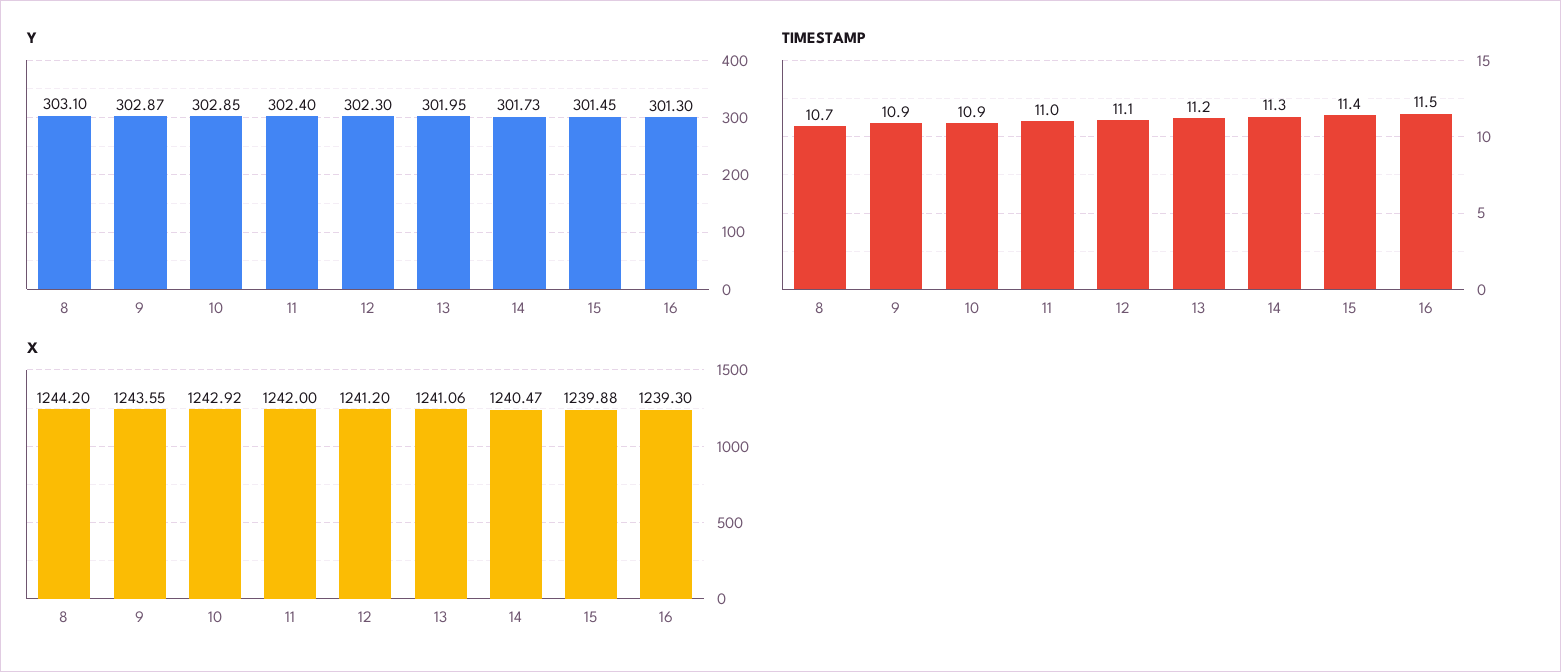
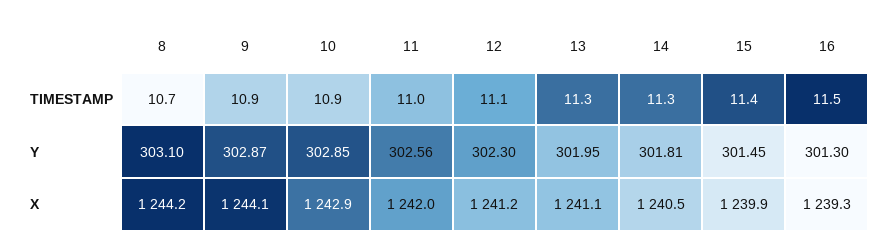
  {
    "Y": {
      "8": 303.1,
      "9": 302.87,
      "10": 302.85,
-     "11": 302.4,
+     "11": 302.56,
      "12": 302.3,
      "13": 301.95,
-     "14": 301.73,
+     "14": 301.81,
      "15": 301.45,
      "16": 301.3
    },
    "TIMESTAMP": {
      "8": 10.7,
      "9": 10.9,
      "10": 10.9,
      "11": 11,
      "12": 11.1,
-     "13": 11.2,
+     "13": 11.3,
      "14": 11.3,
      "15": 11.4,
      "16": 11.5
    },
    "X": {
      "8": 1244.2,
-     "9": 1243.55,
+     "9": 1244.1,
      "10": 1242.92,
      "11": 1242,
      "12": 1241.2,
      "13": 1241.06,
      "14": 1240.47,
      "15": 1239.88,
      "16": 1239.3
    }
  }

